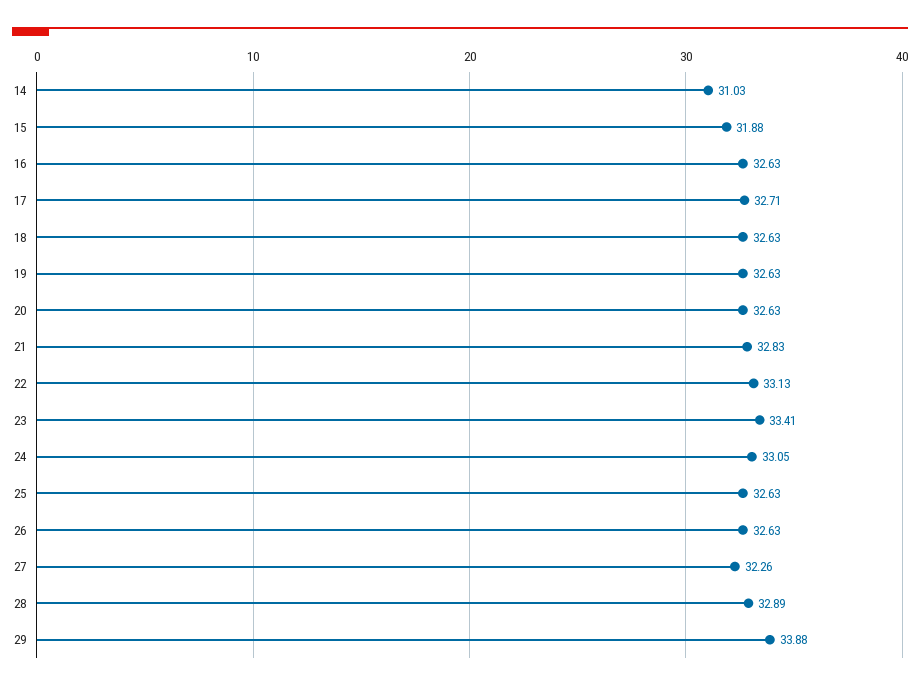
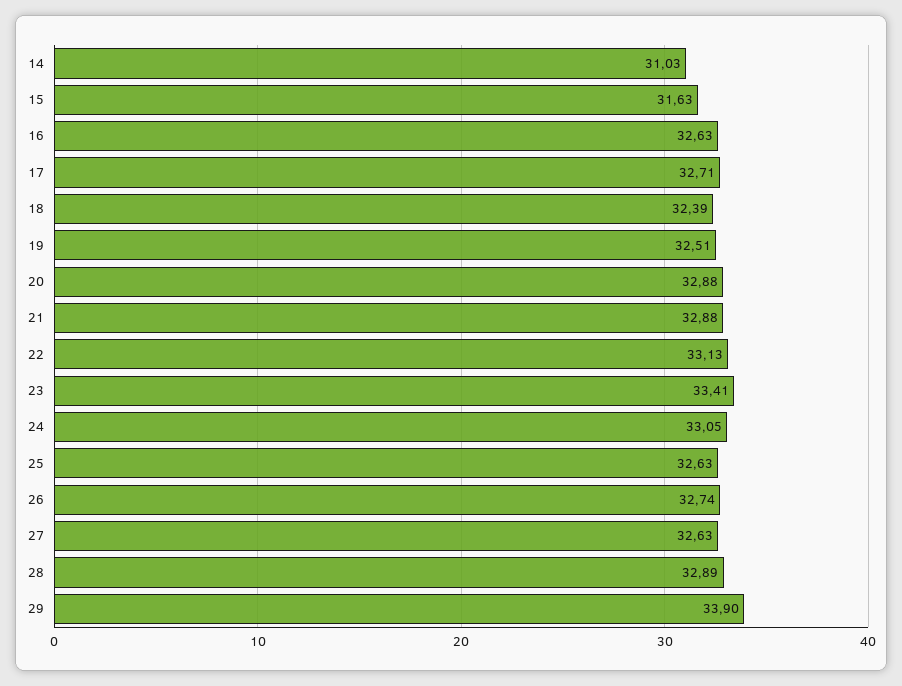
  {
    "14": 31.03,
-   "15": 31.88,
+   "15": 31.63,
    "16": 32.63,
    "17": 32.71,
-   "18": 32.63,
+   "18": 32.39,
-   "19": 32.63,
+   "19": 32.51,
-   "20": 32.63,
+   "20": 32.88,
-   "21": 32.83,
+   "21": 32.88,
    "22": 33.13,
    "23": 33.41,
    "24": 33.05,
    "25": 32.63,
-   "26": 32.63,
+   "26": 32.74,
-   "27": 32.26,
+   "27": 32.63,
    "28": 32.89,
-   "29": 33.88
+   "29": 33.9
  }

